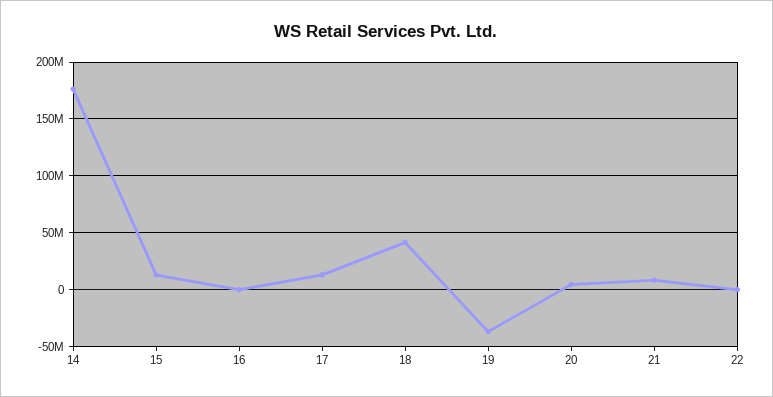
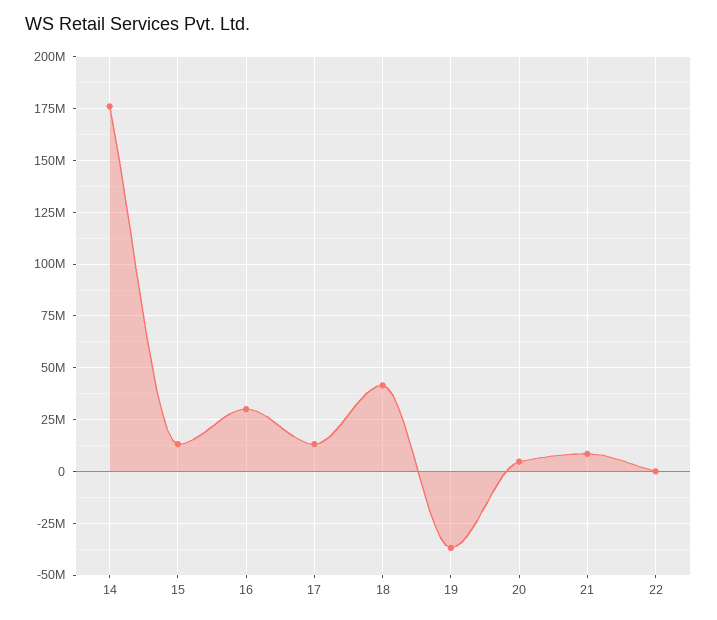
  {
    "14": 175000000,
    "15": 15000000,
-   "16": 0,
+   "16": 30000000,
    "17": 15000000,
    "18": 40000000,
    "19": -35000000,
    "20": 5000000,
    "21": 10000000,
    "22": 0
  }

